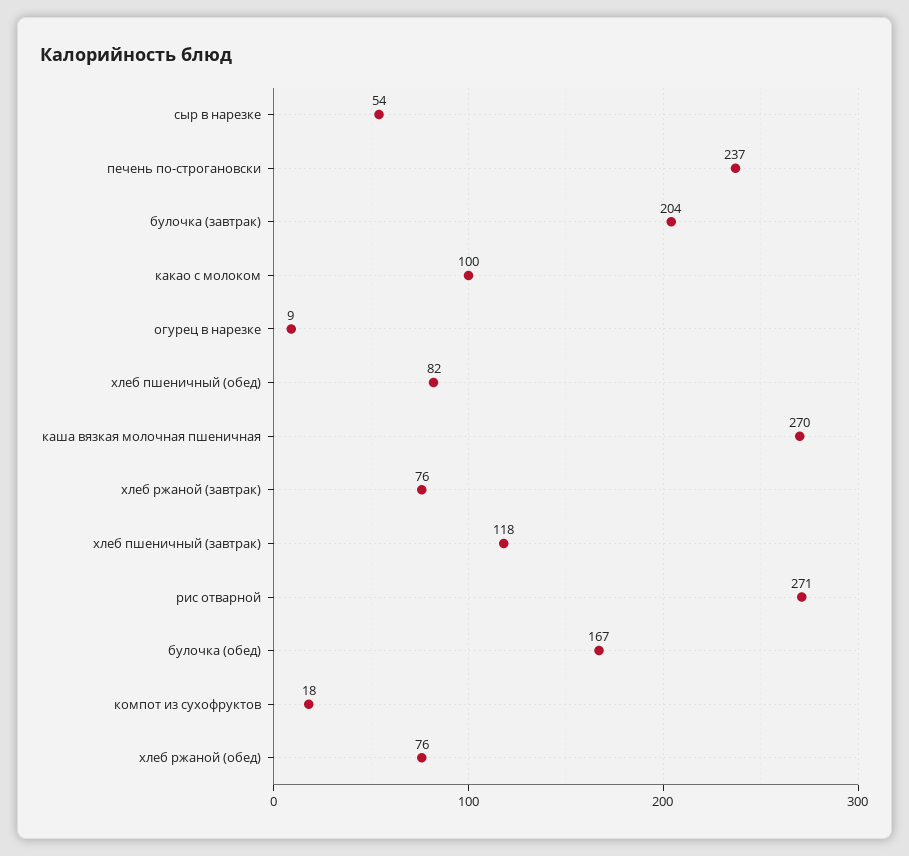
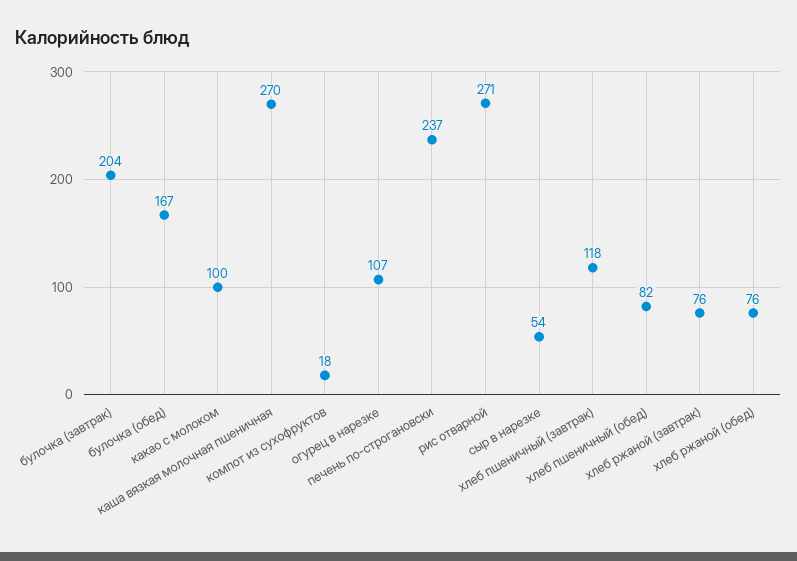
  {
    "сыр в нарезке": 54,
    "печень по-строгановски": 237,
    "булочка (завтрак)": 204,
    "какао с молоком": 100,
-   "огурец в нарезке": 9,
+   "огурец в нарезке": 107,
    "хлеб пшеничный (обед)": 82,
    "каша вязкая молочная пшеничная": 270,
    "хлеб ржаной (завтрак)": 76,
    "хлеб пшеничный (завтрак)": 118,
    "рис отварной": 271,
    "булочка (обед)": 167,
    "компот из сухофруктов": 18,
    "хлеб ржаной (обед)": 76
  }

